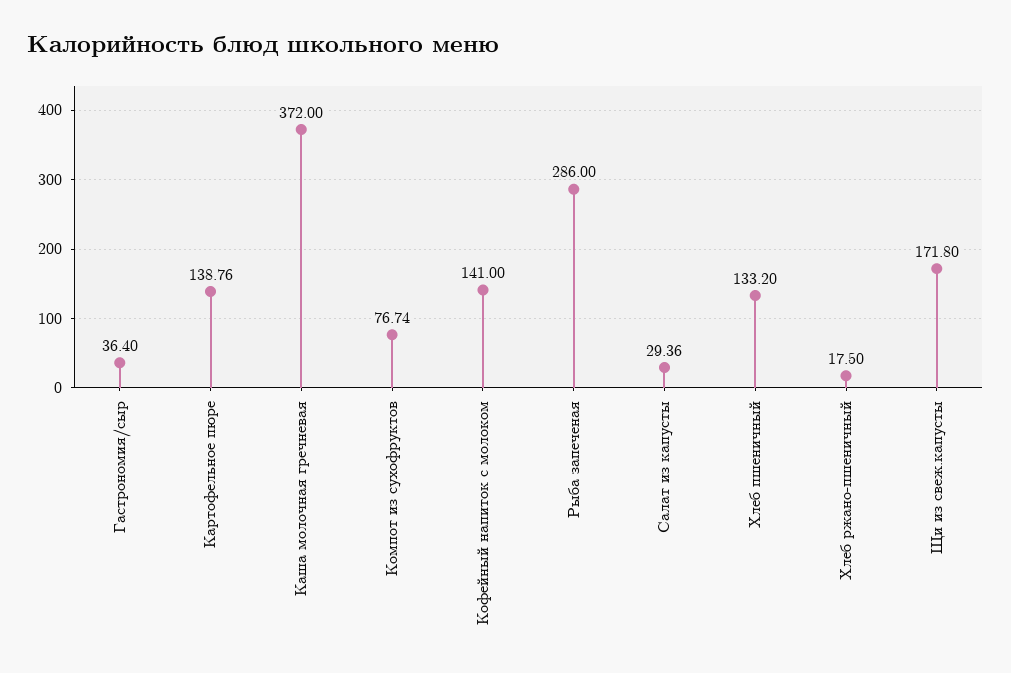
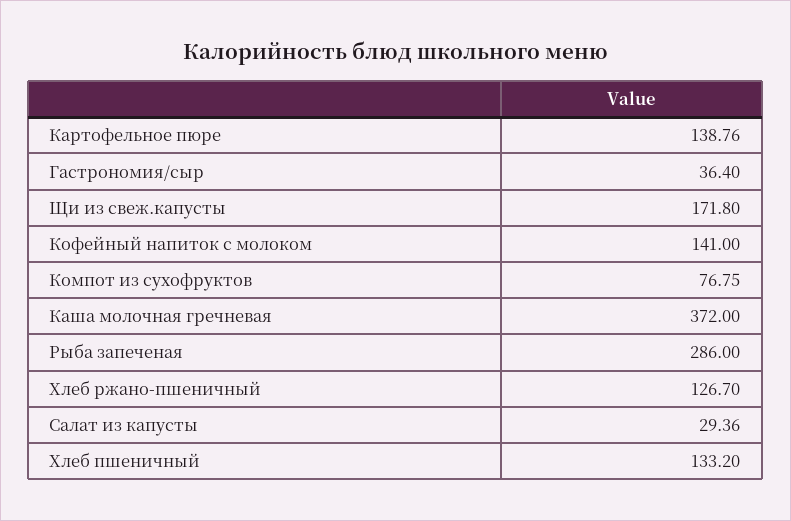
  {
    "Гастрономия/сыр": 36.4,
    "Картофельное пюре": 138.76,
    "Каша молочная гречневая": 372,
-   "Компот из сухофруктов": 76.74,
+   "Компот из сухофруктов": 76.75,
    "Кофейный напиток с молоком": 141,
    "Рыба запеченая": 286,
    "Салат из капусты": 29.36,
    "Хлеб пшеничный": 133.2,
-   "Хлеб ржано-пшеничный": 17.5,
+   "Хлеб ржано-пшеничный": 126.7,
    "Щи из свеж.капусты": 171.8
  }

